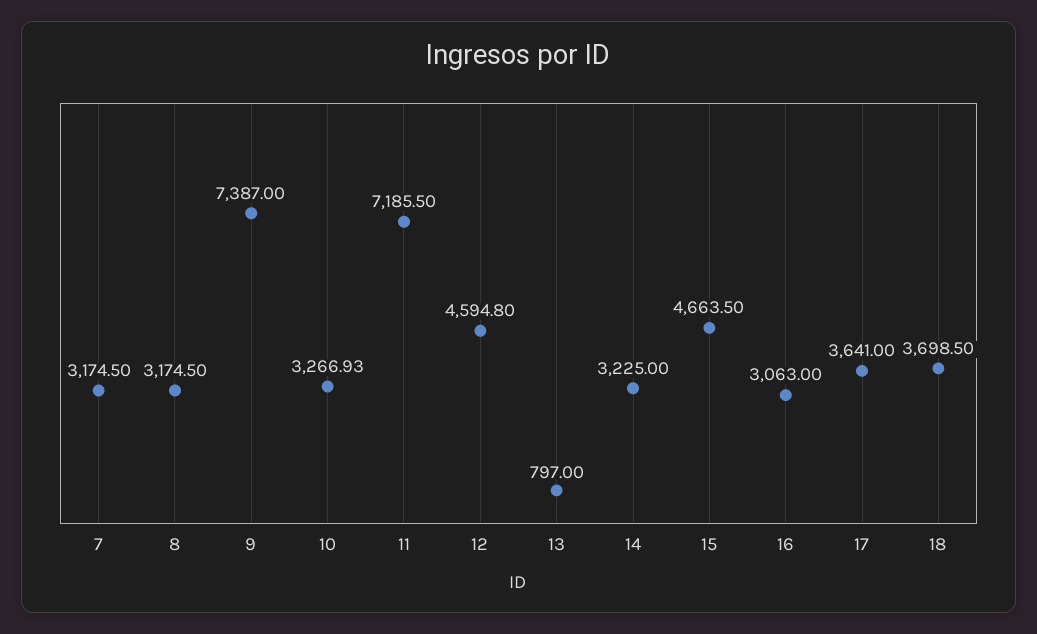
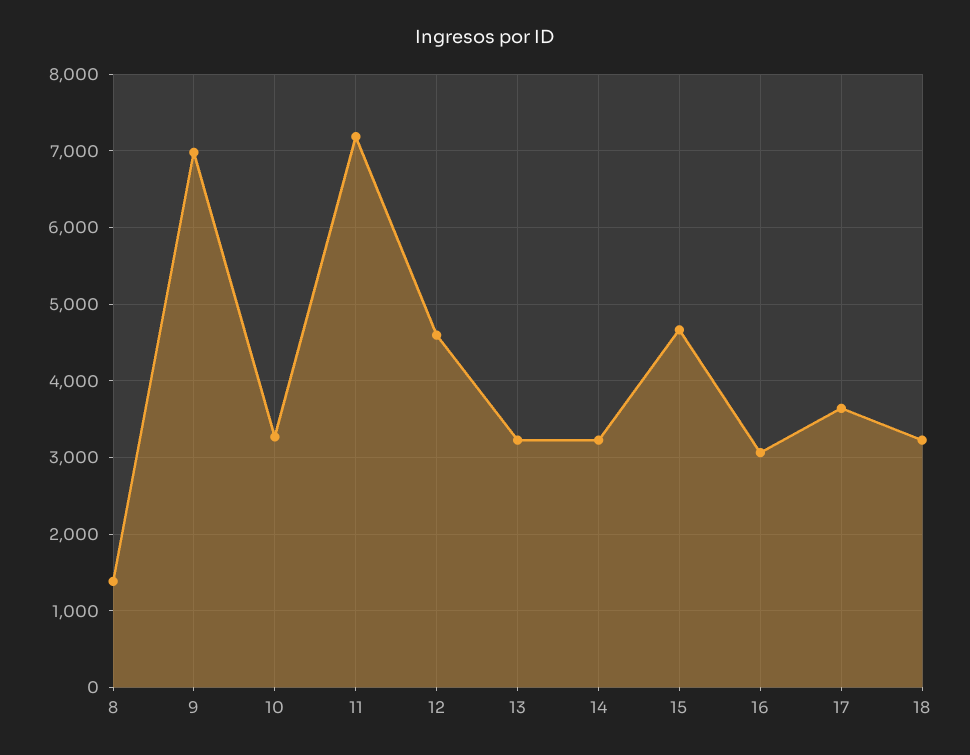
  {
-   "7": 3174.5,
-   "8": 3174.5,
+   "8": 1400,
-   "9": 7387,
+   "9": 7000,
    "10": 3266.93,
    "11": 7185.5,
    "12": 4594.8,
-   "13": 797,
+   "13": 3200,
    "14": 3225,
    "15": 4663.5,
    "16": 3063,
    "17": 3641,
-   "18": 3698.5
+   "18": 3200
  }

